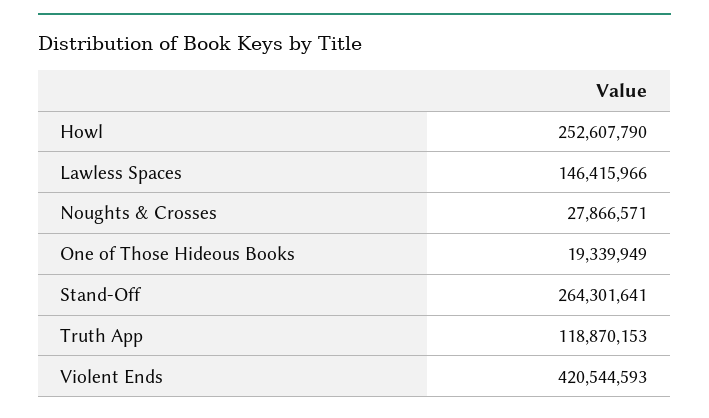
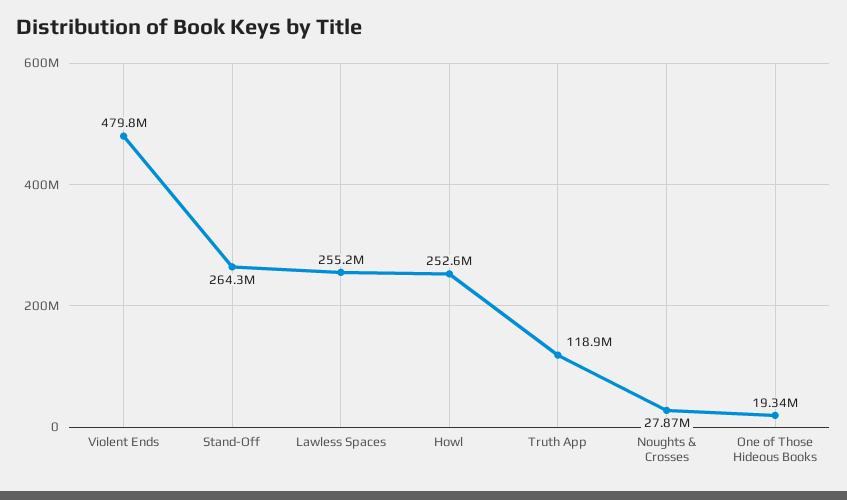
  {
    "Howl": 252607790,
-   "Lawless Spaces": 146415966,
+   "Lawless Spaces": 255200000,
    "Noughts & Crosses": 27866571,
    "One of Those Hideous Books": 19339949,
    "Stand-Off": 264301641,
    "Truth App": 118870153,
-   "Violent Ends": 420544593
+   "Violent Ends": 479800000
  }

